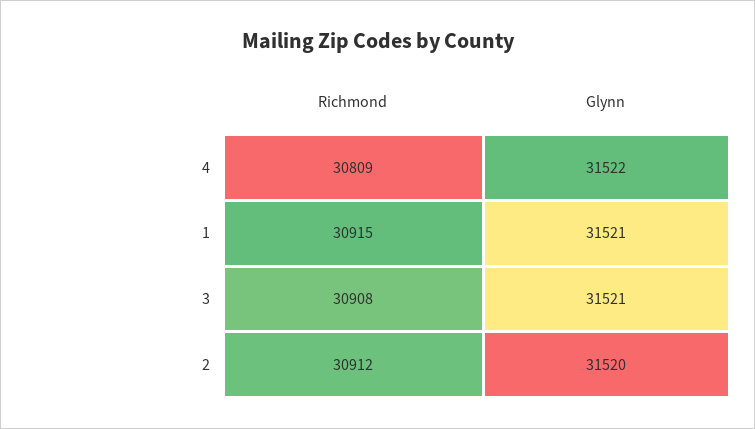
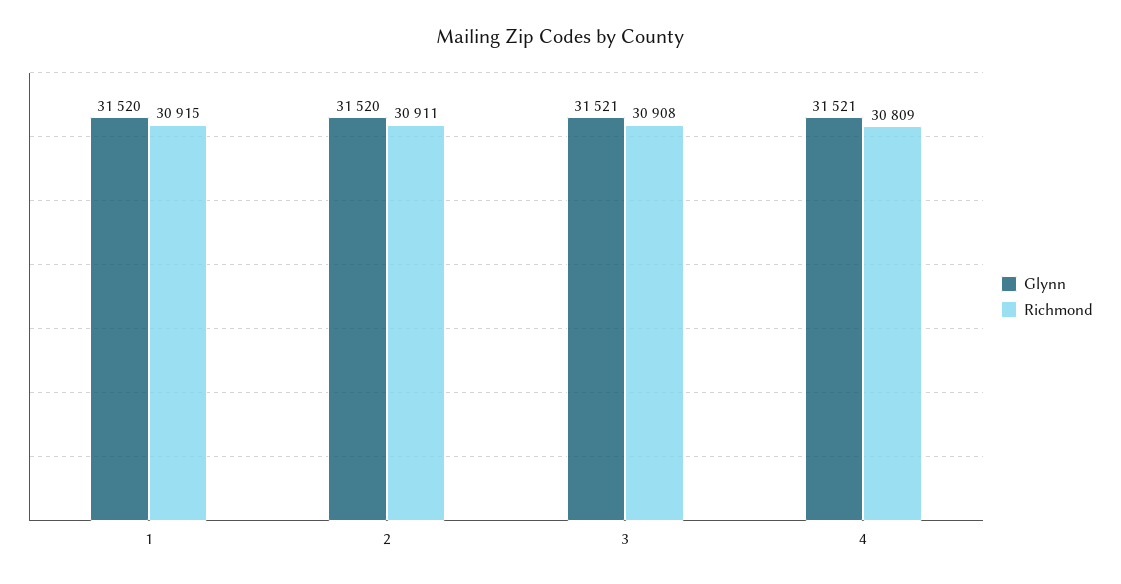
  {
    "Richmond": {
      "4": 30809,
      "1": 30915,
      "3": 30908,
-     "2": 30912
+     "2": 30911
    },
    "Glynn": {
-     "4": 31522,
+     "4": 31521,
-     "1": 31521,
+     "1": 31520,
      "3": 31521,
      "2": 31520
    }
  }

